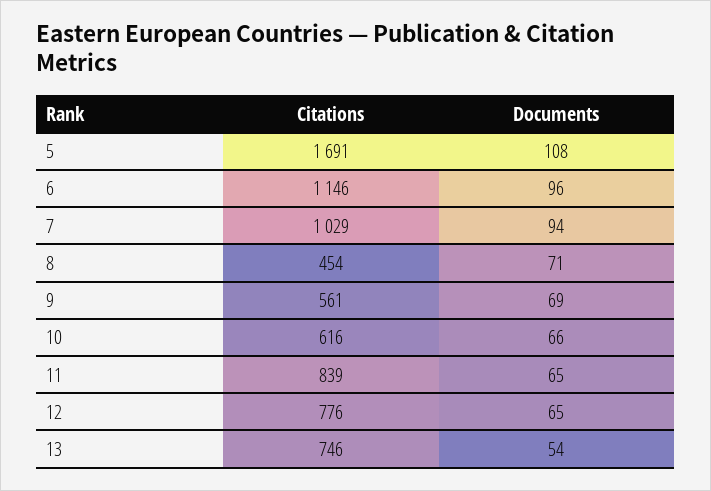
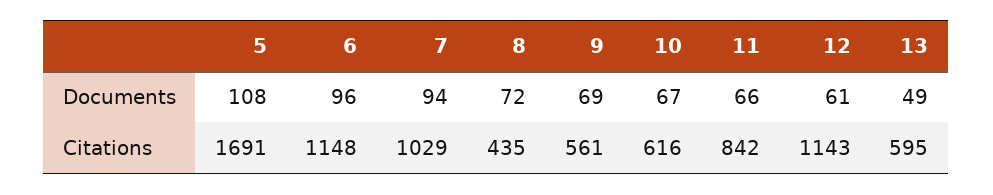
  {
    "Citations": {
      "5": 1691,
-     "6": 1146,
+     "6": 1148,
      "7": 1029,
-     "8": 454,
+     "8": 435,
      "9": 561,
      "10": 616,
-     "11": 839,
+     "11": 842,
-     "12": 776,
+     "12": 1143,
-     "13": 746
+     "13": 595
    },
    "Documents": {
      "5": 108,
      "6": 96,
      "7": 94,
-     "8": 71,
+     "8": 72,
      "9": 69,
-     "10": 66,
+     "10": 67,
-     "11": 65,
+     "11": 66,
-     "12": 65,
+     "12": 61,
-     "13": 54
+     "13": 49
    }
  }

